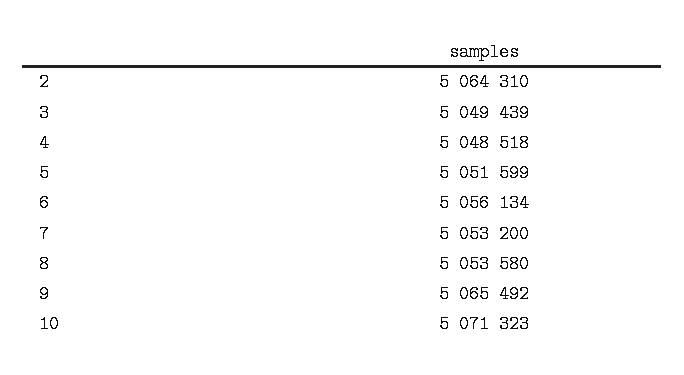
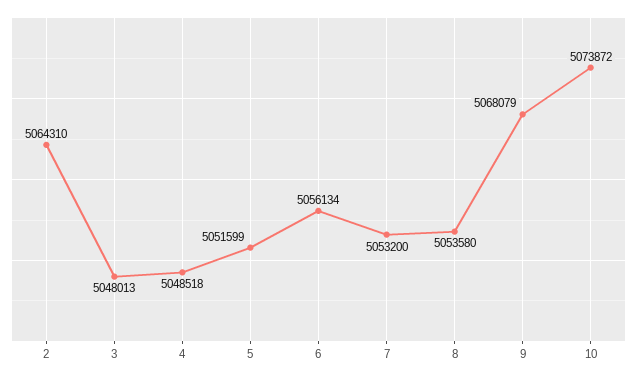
  {
    "2": 5064310,
-   "3": 5049439,
+   "3": 5048013,
    "4": 5048518,
    "5": 5051599,
    "6": 5056134,
    "7": 5053200,
    "8": 5053580,
-   "9": 5065492,
+   "9": 5068079,
-   "10": 5071323
+   "10": 5073872
  }

